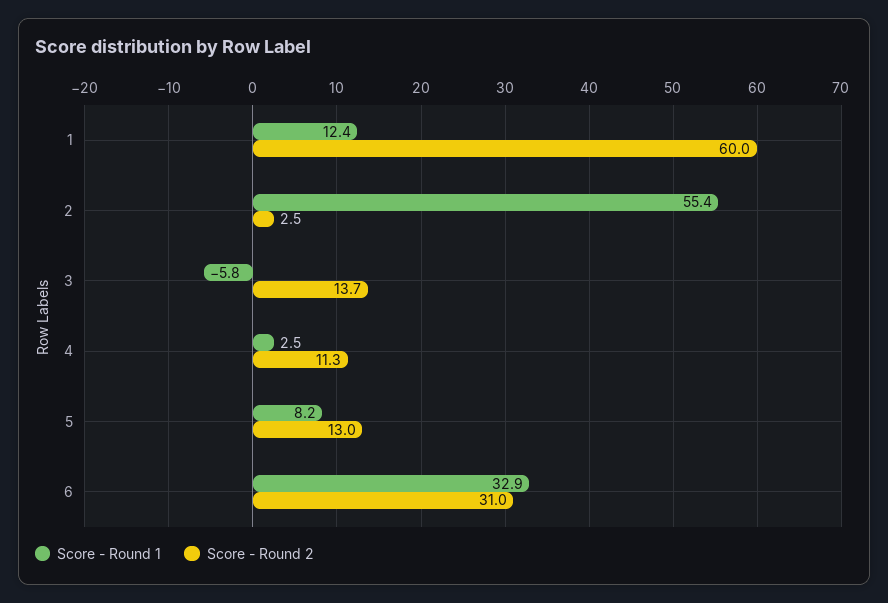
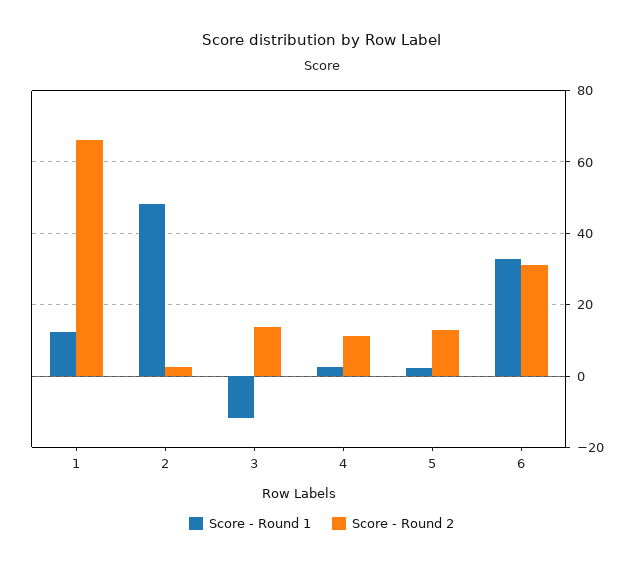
  {
    "Score - Round 1": {
      "1": 12.4,
-     "2": 55.4,
+     "2": 48,
-     "3": -5.8,
+     "3": -12,
      "4": 2.5,
-     "5": 8.2,
+     "5": 2,
      "6": 32.9
    },
    "Score - Round 2": {
-     "1": 60,
+     "1": 66,
      "2": 2.5,
      "3": 13.7,
      "4": 11.3,
      "5": 13,
      "6": 31
    }
  }

